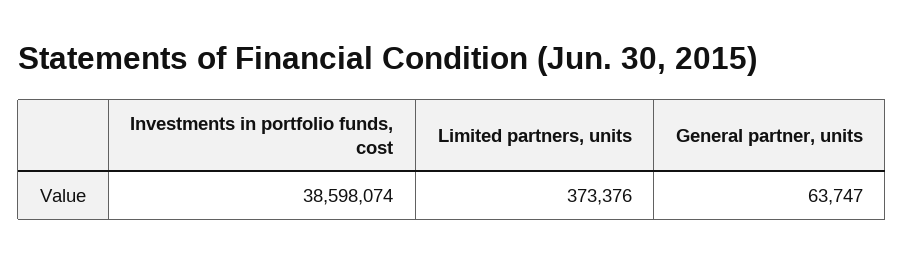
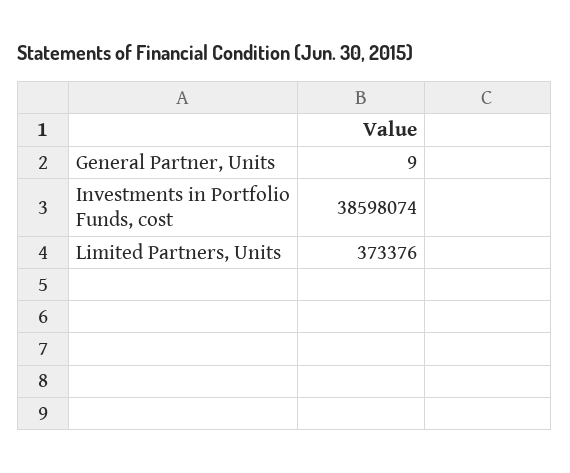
  {
    "Investments in portfolio funds, cost": 38598074,
    "Limited partners, units": 373376,
-   "General partner, units": 63747
+   "General partner, units": 9
  }

